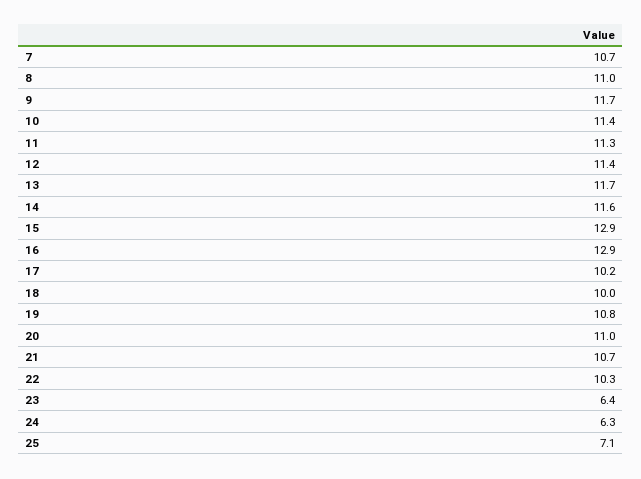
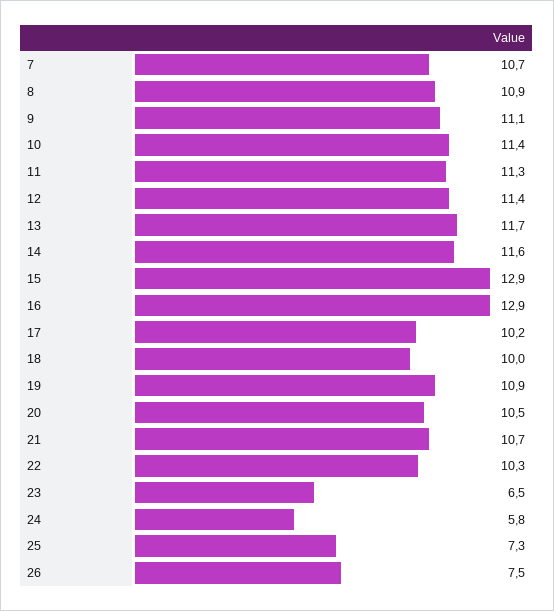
  {
    "7": 10.7,
-   "8": 11,
+   "8": 10.9,
-   "9": 11.7,
+   "9": 11.1,
    "10": 11.4,
    "11": 11.3,
    "12": 11.4,
    "13": 11.7,
    "14": 11.6,
    "15": 12.9,
    "16": 12.9,
    "17": 10.2,
    "18": 10,
-   "19": 10.8,
+   "19": 10.9,
-   "20": 11,
+   "20": 10.5,
    "21": 10.7,
    "22": 10.3,
-   "23": 6.4,
+   "23": 6.5,
-   "24": 6.3,
+   "24": 5.8,
-   "25": 7.1
+   "25": 7.3,
+   "26": 7.5
  }

